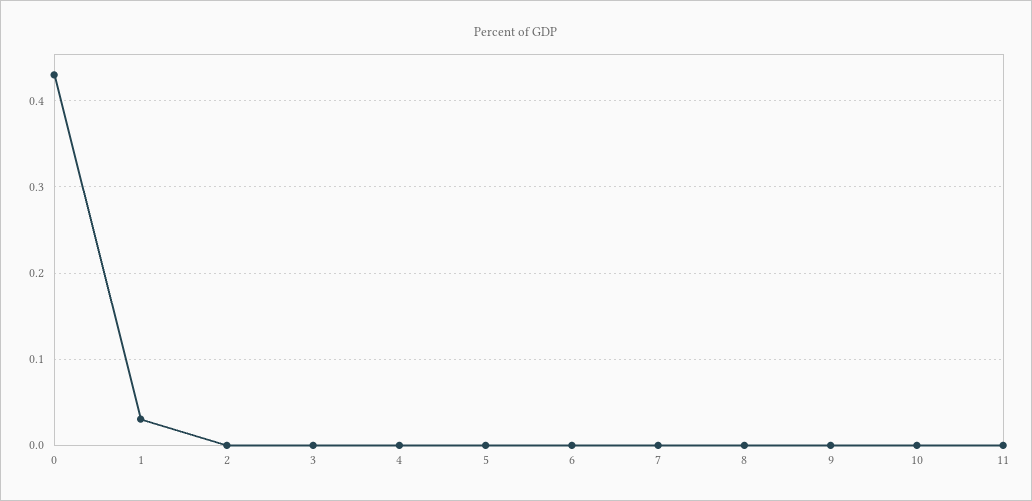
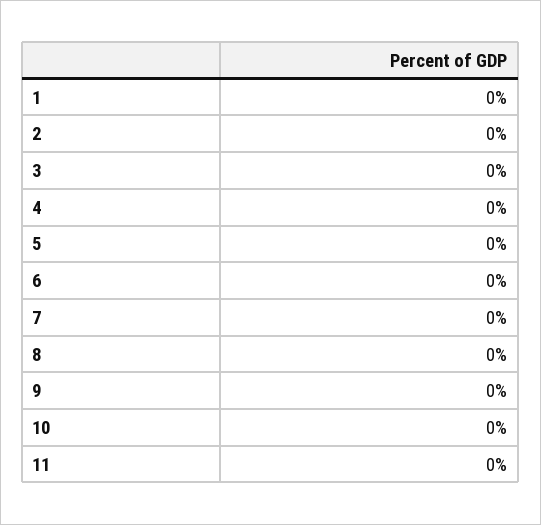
  {
-   "0": 0.43,
-   "1": 0.03,
+   "1": 0,
    "2": 0,
    "3": 0,
    "4": 0,
    "5": 0,
    "6": 0,
    "7": 0,
    "8": 0,
    "9": 0,
    "10": 0,
    "11": 0
  }

